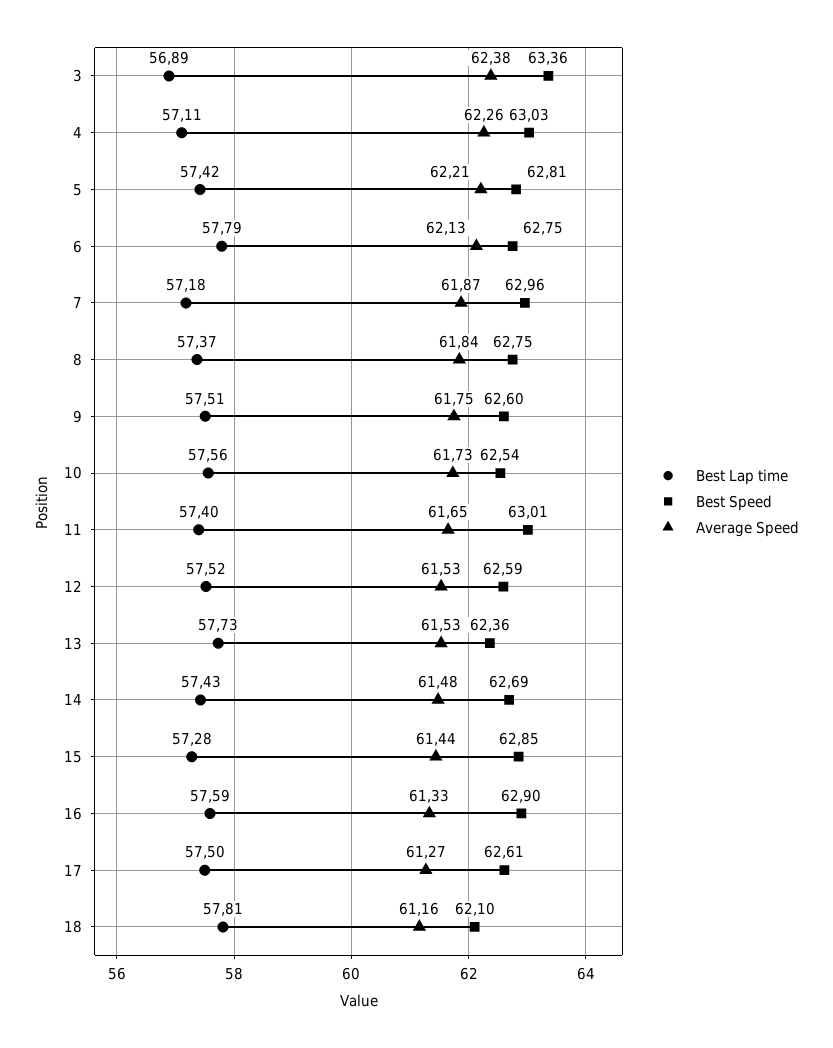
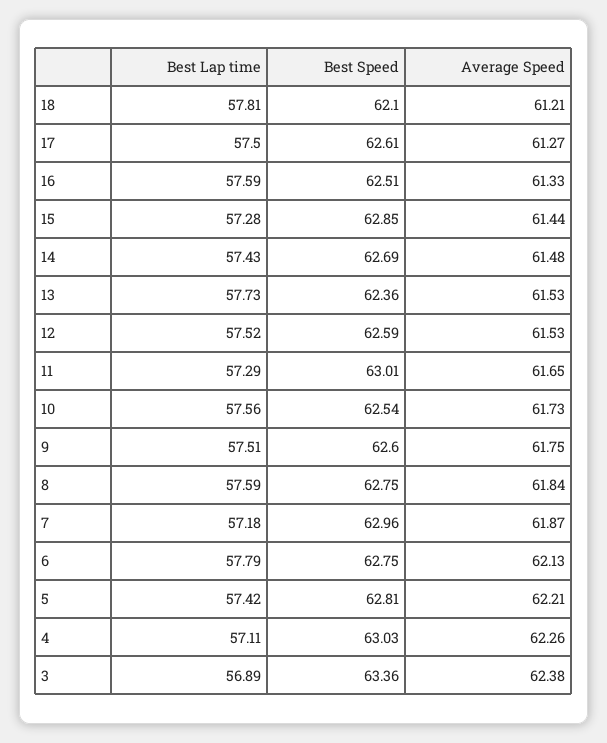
  {
    "Best Lap time": {
      "3": 56.89,
      "4": 57.11,
      "5": 57.42,
      "6": 57.79,
      "7": 57.18,
-     "8": 57.37,
+     "8": 57.59,
      "9": 57.51,
      "10": 57.56,
-     "11": 57.4,
+     "11": 57.29,
      "12": 57.52,
      "13": 57.73,
      "14": 57.43,
      "15": 57.28,
      "16": 57.59,
      "17": 57.5,
      "18": 57.81
    },
    "Best Speed": {
      "3": 63.36,
      "4": 63.03,
      "5": 62.81,
      "6": 62.75,
      "7": 62.96,
      "8": 62.75,
      "9": 62.6,
      "10": 62.54,
      "11": 63.01,
      "12": 62.59,
      "13": 62.36,
      "14": 62.69,
      "15": 62.85,
-     "16": 62.9,
+     "16": 62.51,
      "17": 62.61,
      "18": 62.1
    },
    "Average Speed": {
      "3": 62.38,
      "4": 62.26,
      "5": 62.21,
      "6": 62.13,
      "7": 61.87,
      "8": 61.84,
      "9": 61.75,
      "10": 61.73,
      "11": 61.65,
      "12": 61.53,
      "13": 61.53,
      "14": 61.48,
      "15": 61.44,
      "16": 61.33,
      "17": 61.27,
-     "18": 61.16
+     "18": 61.21
    }
  }

